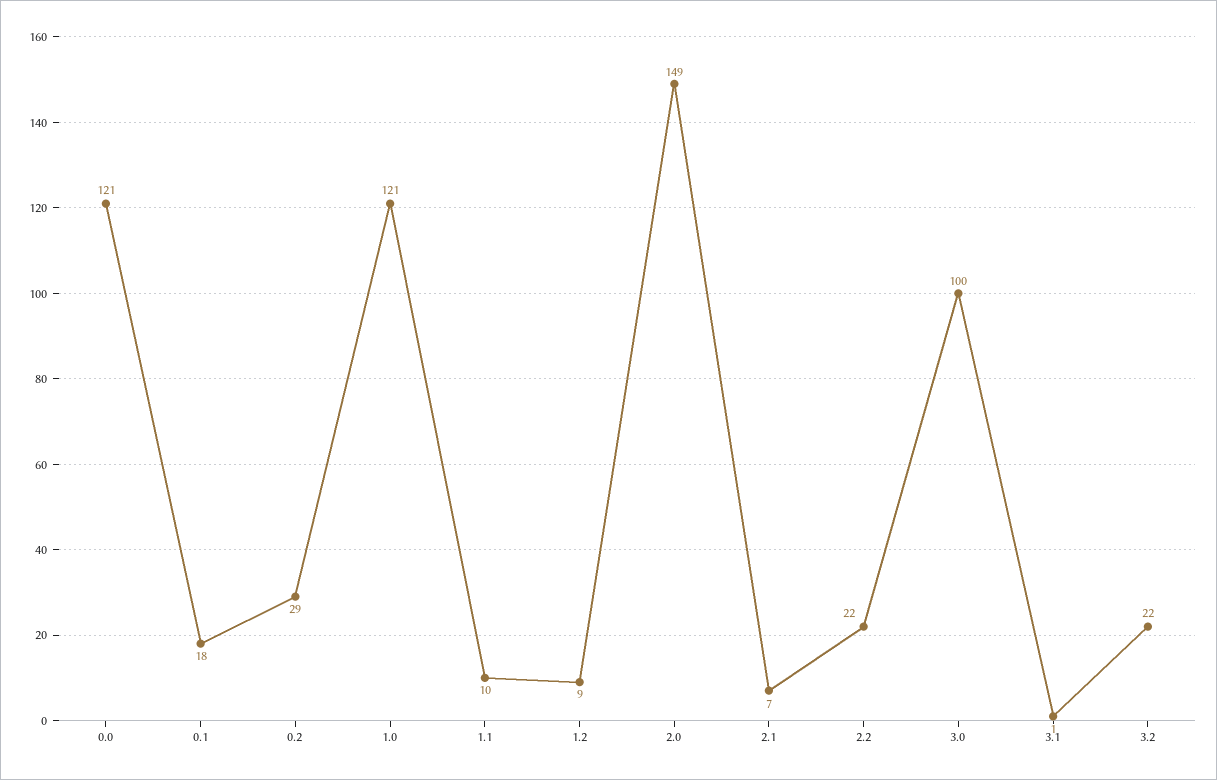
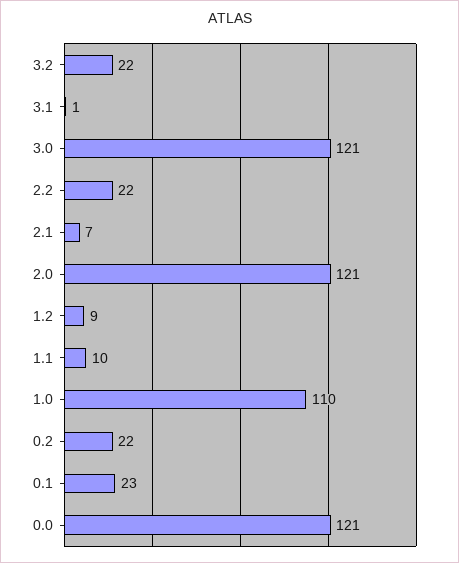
  {
    "0.0": 121,
-   "0.1": 18,
+   "0.1": 23,
-   "0.2": 29,
+   "0.2": 22,
-   "1.0": 121,
+   "1.0": 110,
    "1.1": 10,
    "1.2": 9,
-   "2.0": 149,
+   "2.0": 121,
    "2.1": 7,
    "2.2": 22,
-   "3.0": 100,
+   "3.0": 121,
    "3.1": 1,
    "3.2": 22
  }

